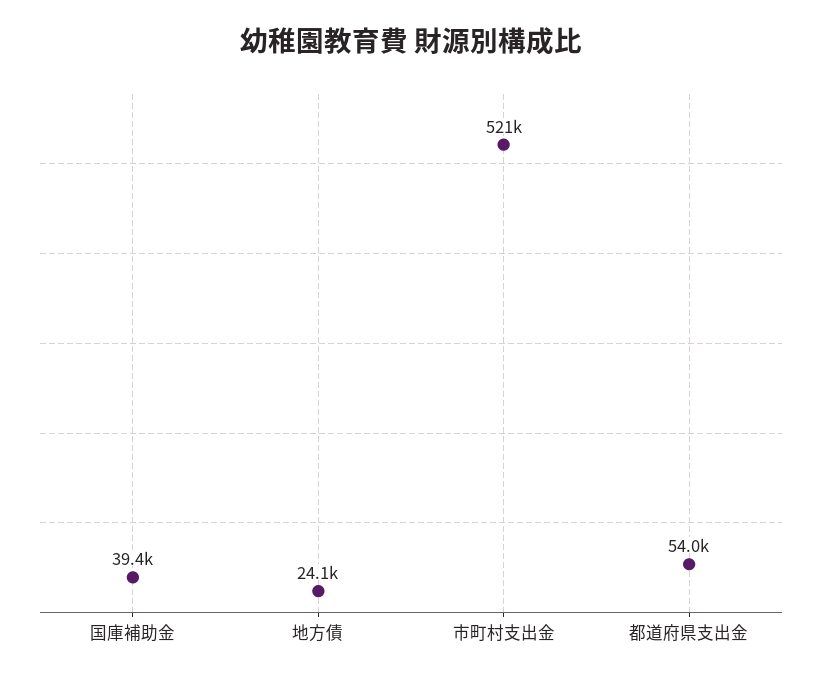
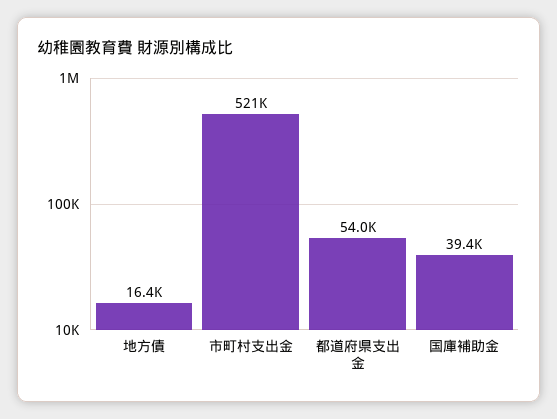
  {
    "国庫補助金": 39400,
-   "地方債": 24100,
+   "地方債": 16400,
    "市町村支出金": 521000,
    "都道府県支出金": 54000
  }

